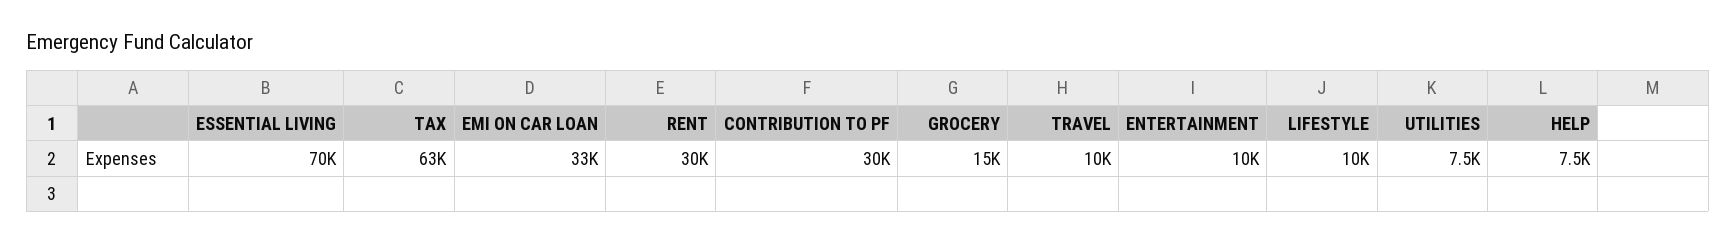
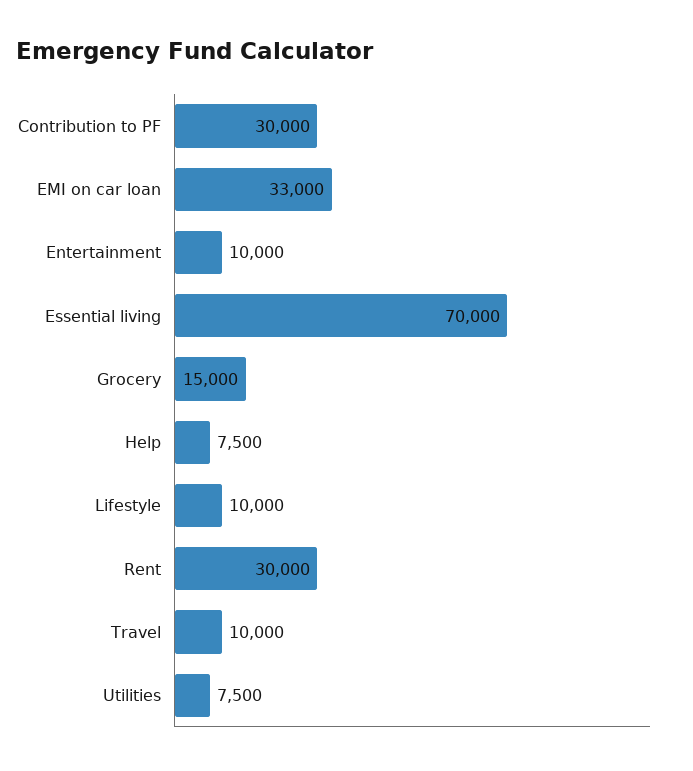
  {
    "ESSENTIAL LIVING": 70000,
-   "TAX": 63000,
    "EMI ON CAR LOAN": 33000,
    "RENT": 30000,
    "CONTRIBUTION TO PF": 30000,
    "GROCERY": 15000,
    "TRAVEL": 10000,
    "ENTERTAINMENT": 10000,
    "LIFESTYLE": 10000,
    "UTILITIES": 7500,
    "HELP": 7500
  }

